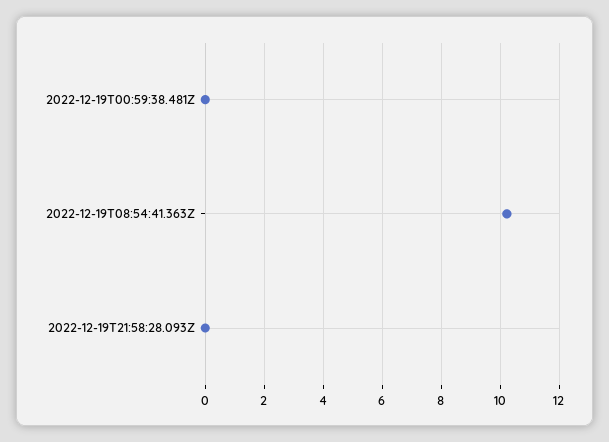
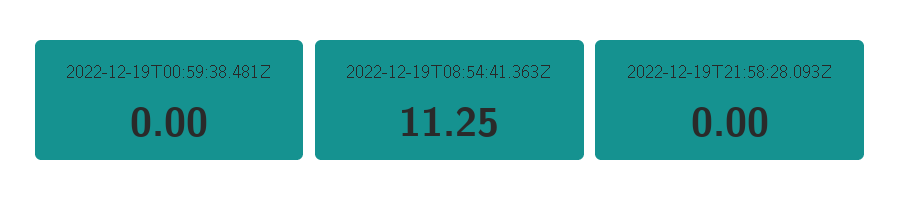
  {
    "2022-12-19T00:59:38.481Z": 0,
-   "2022-12-19T08:54:41.363Z": 10.25,
+   "2022-12-19T08:54:41.363Z": 11.25,
    "2022-12-19T21:58:28.093Z": 0
  }

